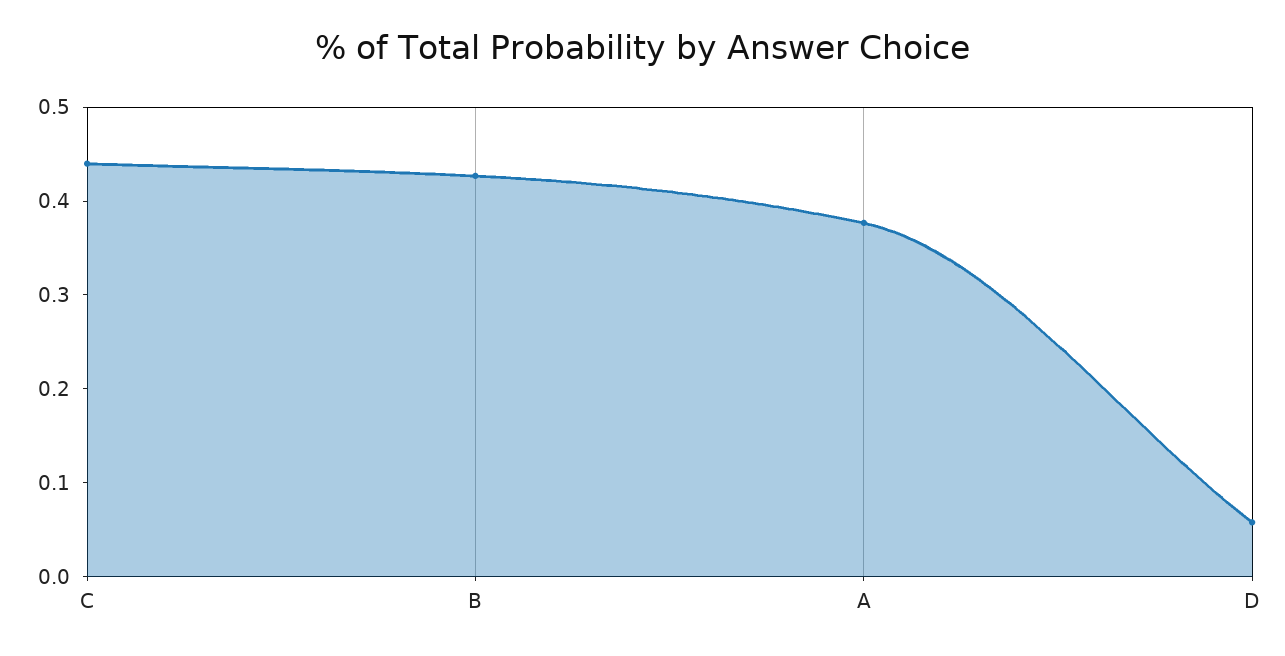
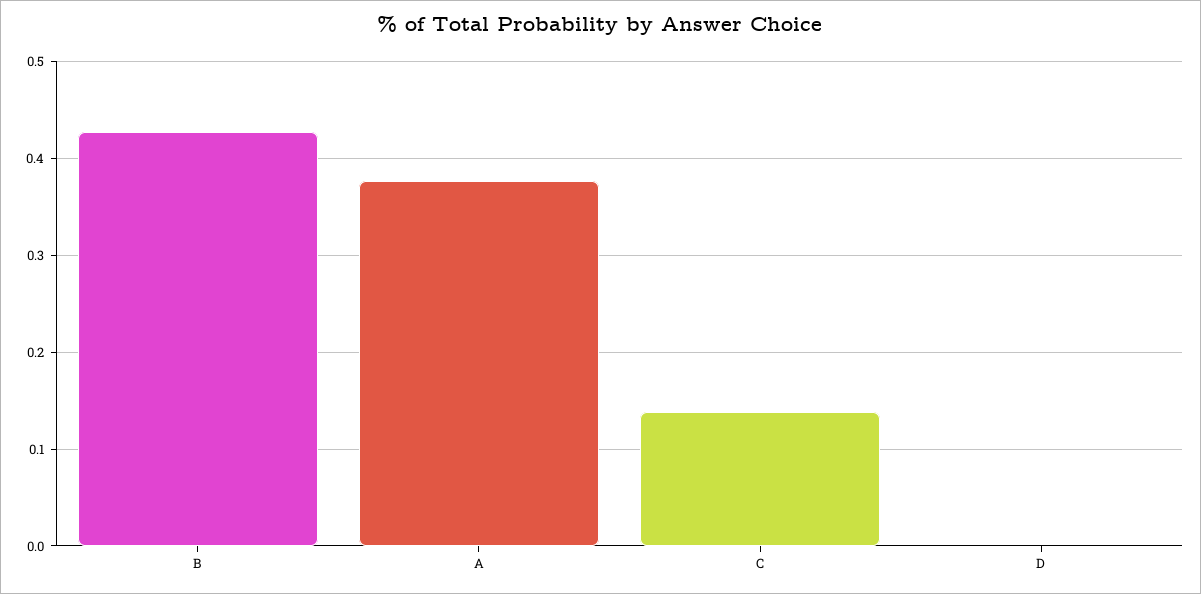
  {
-   "C": 0.44,
+   "C": 0.14,
    "B": 0.43,
    "A": 0.38,
-   "D": 0.06
+   "D": 0
  }

